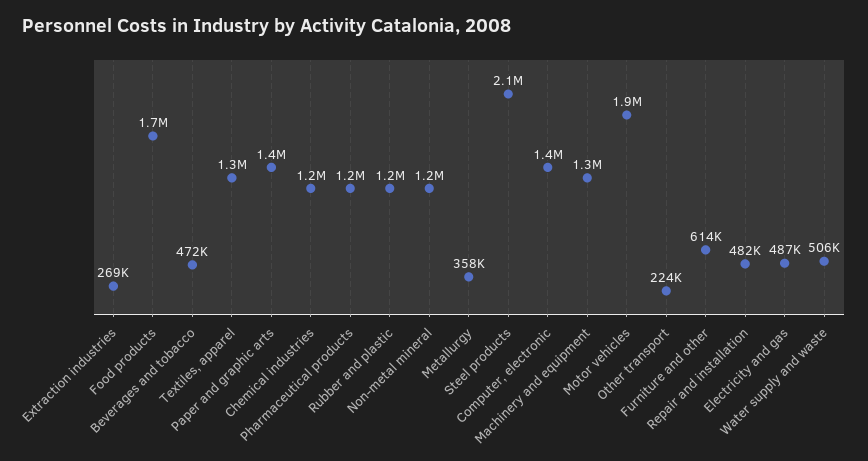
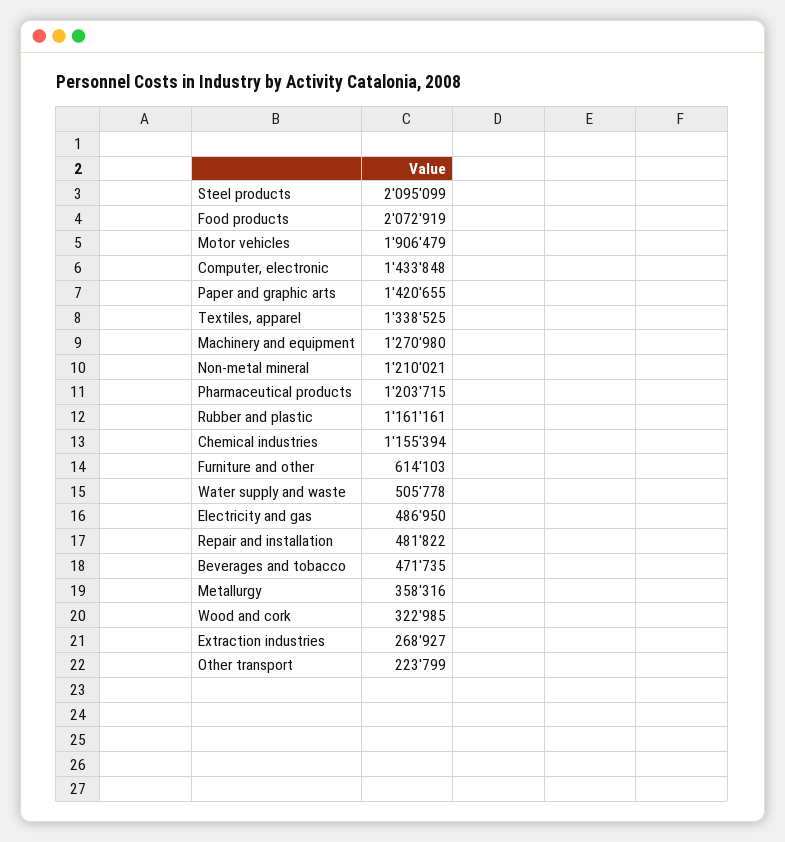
  {
    "Extraction industries": 268927,
-   "Food products": 1700000,
+   "Food products": 2072919,
    "Beverages and tobacco": 471735,
    "Textiles, apparel": 1338525,
    "Paper and graphic arts": 1420655,
    "Chemical industries": 1155394,
    "Pharmaceutical products": 1203715,
    "Rubber and plastic": 1161161,
    "Non-metal mineral": 1210021,
    "Metallurgy": 358316,
    "Steel products": 2095099,
    "Computer, electronic": 1433848,
    "Machinery and equipment": 1270980,
    "Motor vehicles": 1906479,
    "Other transport": 223799,
    "Furniture and other": 614103,
    "Repair and installation": 481822,
    "Electricity and gas": 486950,
-   "Water supply and waste": 505778
+   "Water supply and waste": 505778,
+   "Wood and cork": 322985
  }

